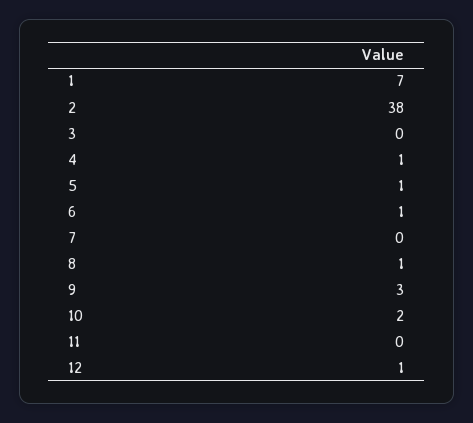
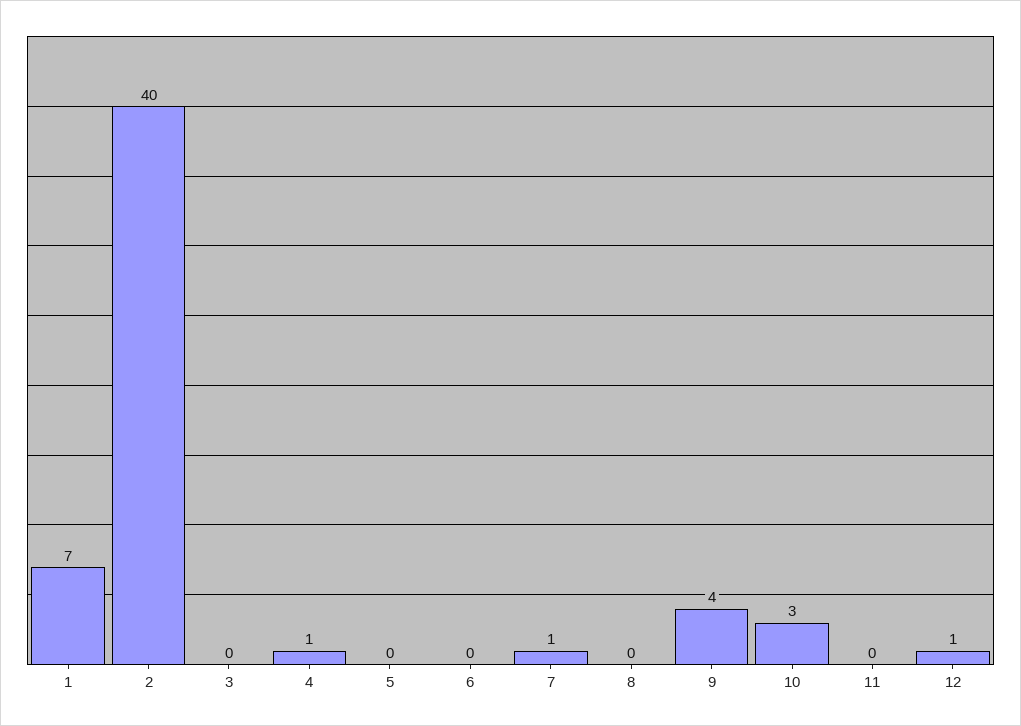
  {
    "1": 7,
-   "2": 38,
+   "2": 40,
    "3": 0,
    "4": 1,
-   "5": 1,
+   "5": 0,
-   "6": 1,
+   "6": 0,
-   "7": 0,
+   "7": 1,
-   "8": 1,
+   "8": 0,
-   "9": 3,
+   "9": 4,
-   "10": 2,
+   "10": 3,
    "11": 0,
    "12": 1
  }

